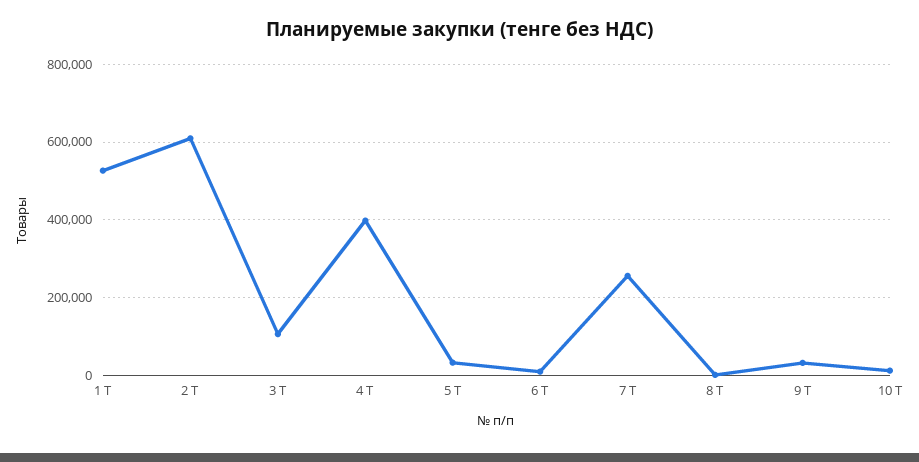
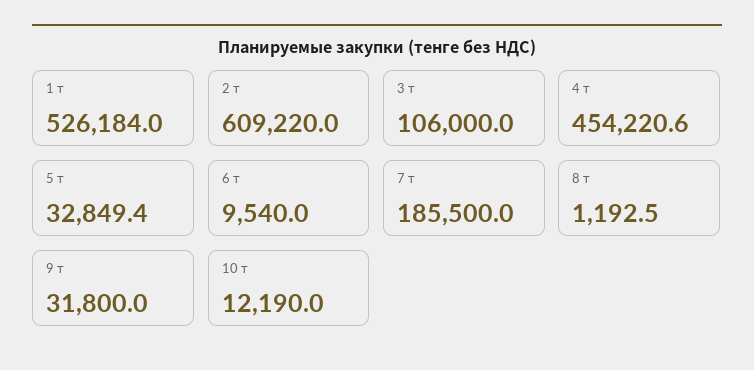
  {
    "1 Т": 526184,
    "2 Т": 609220,
    "3 Т": 106000,
-   "4 Т": 400000,
+   "4 Т": 454220.6,
    "5 Т": 32849.4,
    "6 Т": 9540,
-   "7 Т": 260000,
+   "7 Т": 185500,
    "8 Т": 1192.5,
    "9 Т": 31800,
    "10 Т": 12190
  }

